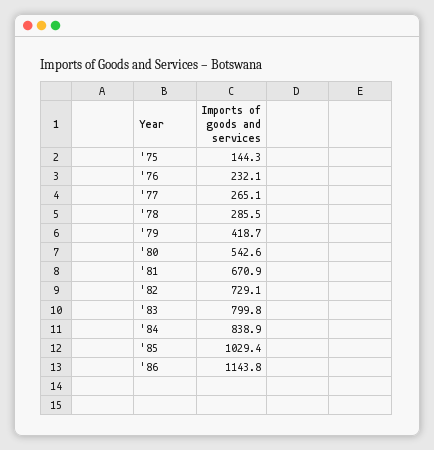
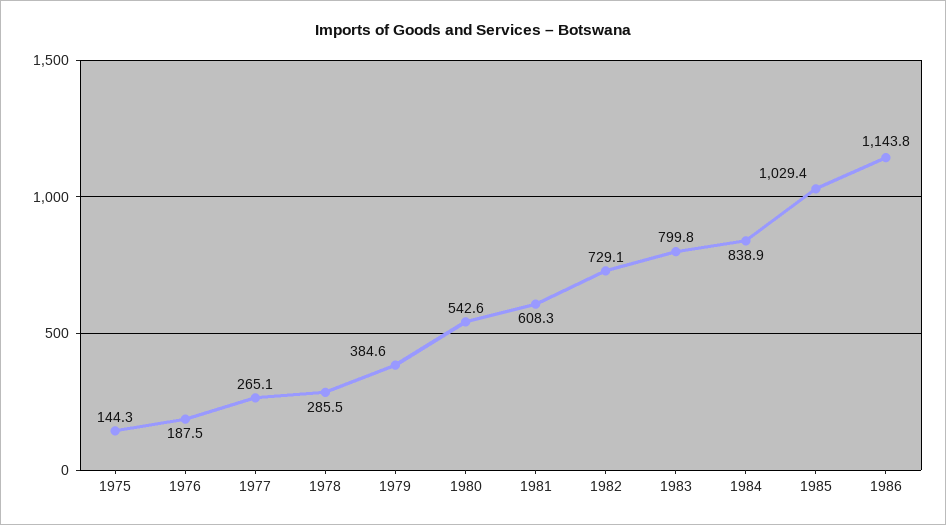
  {
    "'75": 144.3,
-   "'76": 232.1,
+   "'76": 187.5,
    "'77": 265.1,
    "'78": 285.5,
-   "'79": 418.7,
+   "'79": 384.6,
    "'80": 542.6,
-   "'81": 670.9,
+   "'81": 608.3,
    "'82": 729.1,
    "'83": 799.8,
    "'84": 838.9,
    "'85": 1029.4,
    "'86": 1143.8
  }

